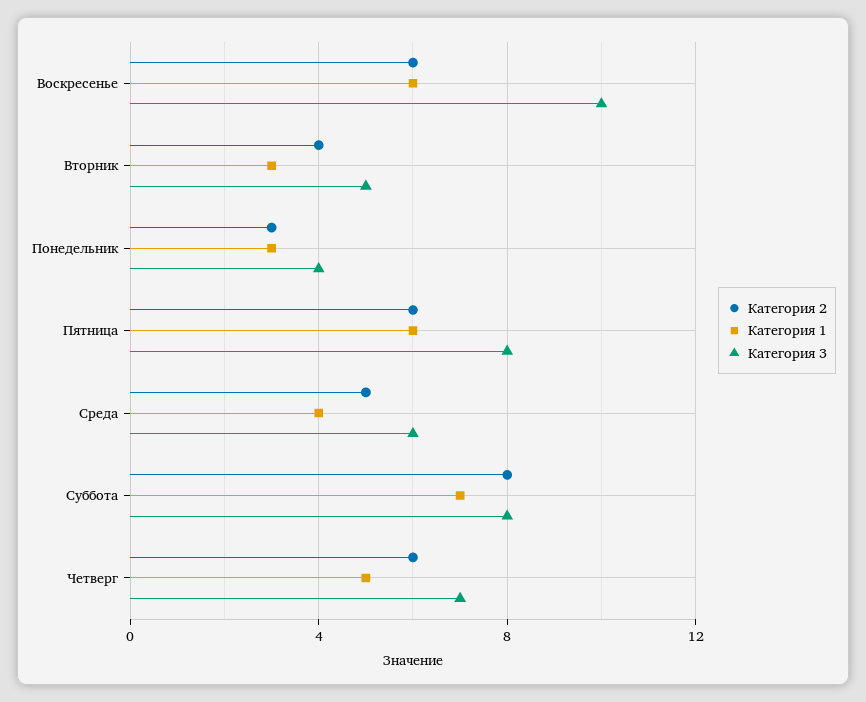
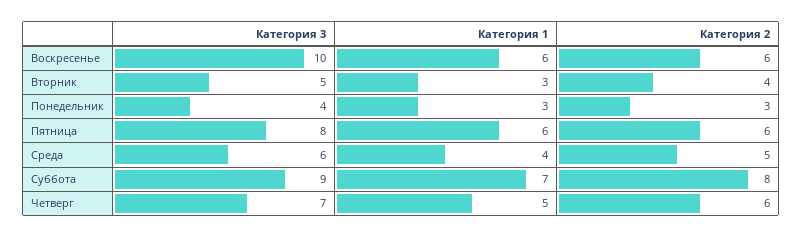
  {
    "Категория 2": {
      "Воскресенье": 6,
      "Вторник": 4,
      "Понедельник": 3,
      "Пятница": 6,
      "Среда": 5,
      "Суббота": 8,
      "Четверг": 6
    },
    "Категория 1": {
      "Воскресенье": 6,
      "Вторник": 3,
      "Понедельник": 3,
      "Пятница": 6,
      "Среда": 4,
      "Суббота": 7,
      "Четверг": 5
    },
    "Категория 3": {
      "Воскресенье": 10,
      "Вторник": 5,
      "Понедельник": 4,
      "Пятница": 8,
      "Среда": 6,
-     "Суббота": 8,
+     "Суббота": 9,
      "Четверг": 7
    }
  }

